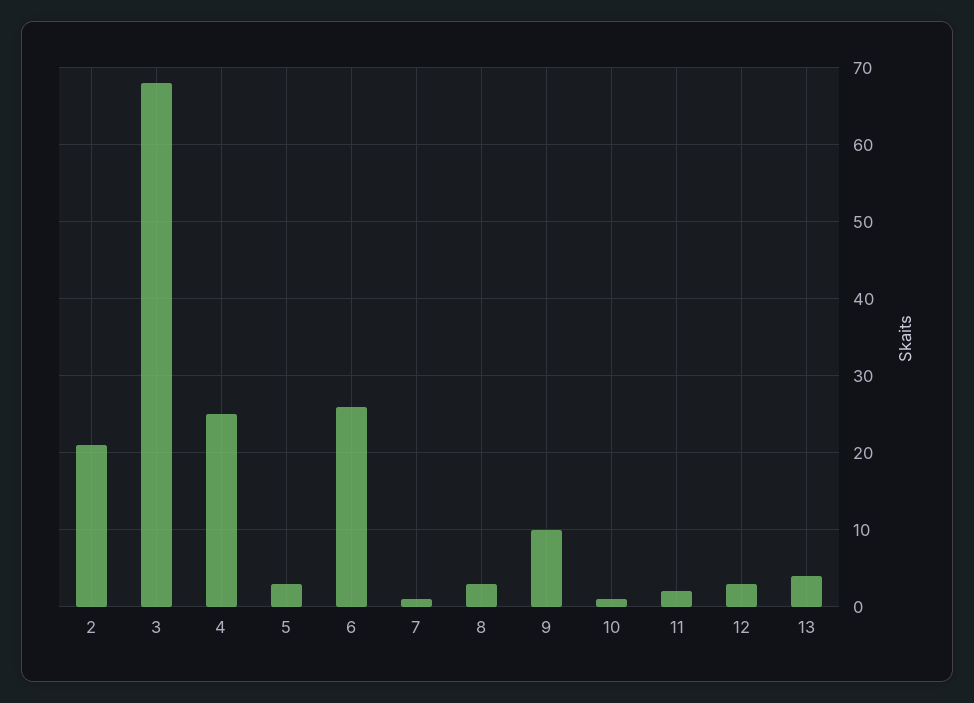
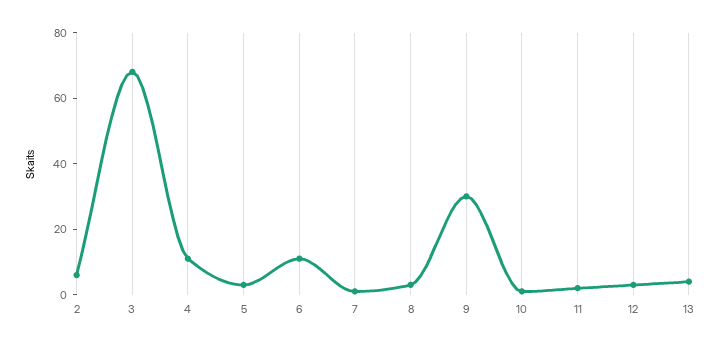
  {
-   "2": 21,
+   "2": 5,
    "3": 68,
-   "4": 25,
+   "4": 10,
    "5": 3,
-   "6": 26,
+   "6": 10,
    "7": 1,
    "8": 3,
-   "9": 10,
+   "9": 30,
    "10": 1,
    "11": 2,
    "12": 3,
    "13": 4
  }

